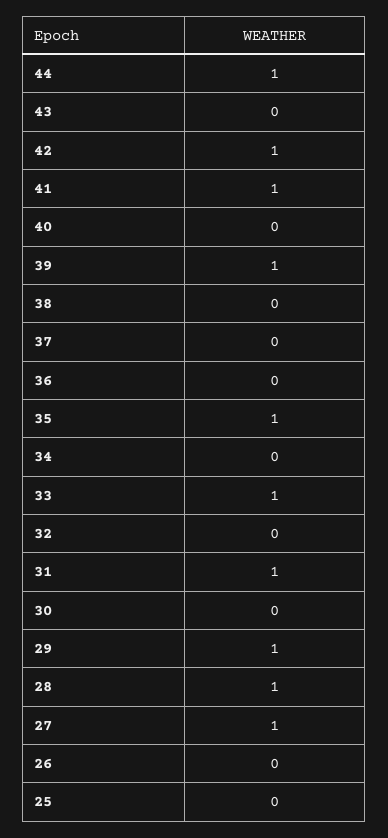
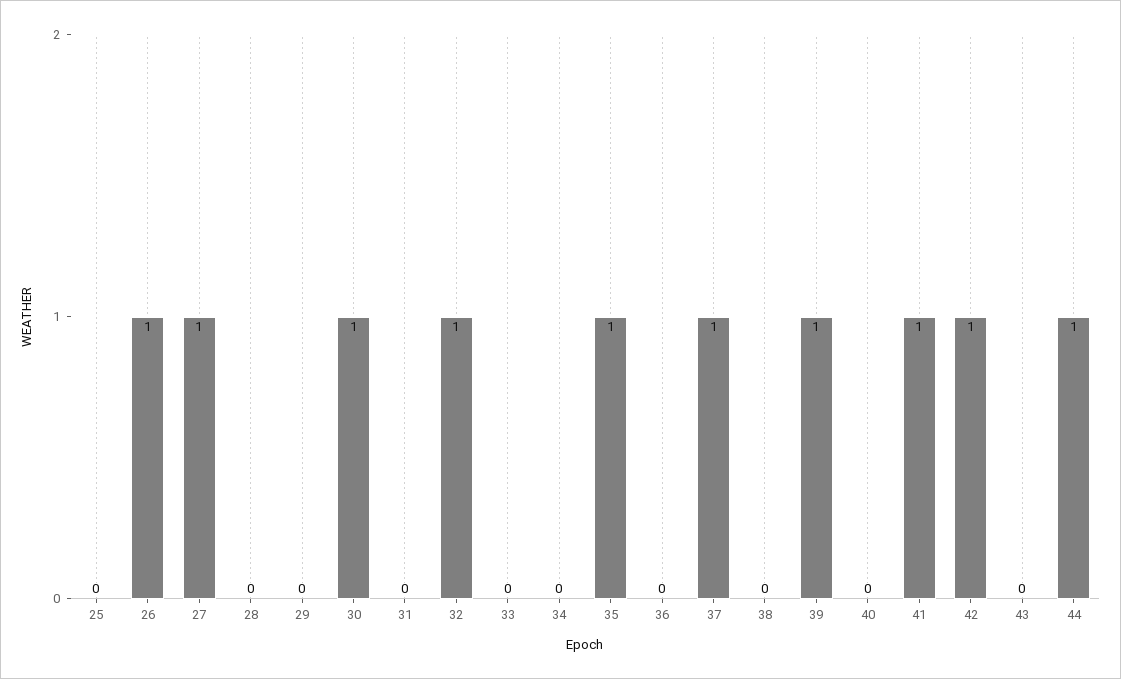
  {
    "44": 1,
    "43": 0,
    "42": 1,
    "41": 1,
    "40": 0,
    "39": 1,
    "38": 0,
-   "37": 0,
+   "37": 1,
    "36": 0,
    "35": 1,
    "34": 0,
-   "33": 1,
+   "33": 0,
-   "32": 0,
+   "32": 1,
-   "31": 1,
+   "31": 0,
-   "30": 0,
+   "30": 1,
-   "29": 1,
+   "29": 0,
-   "28": 1,
+   "28": 0,
    "27": 1,
-   "26": 0,
+   "26": 1,
    "25": 0
  }

